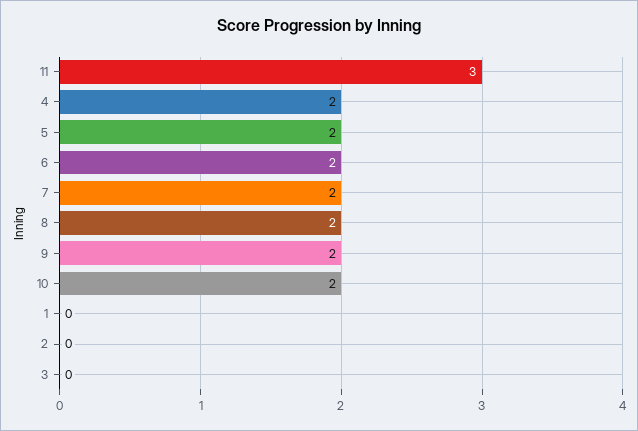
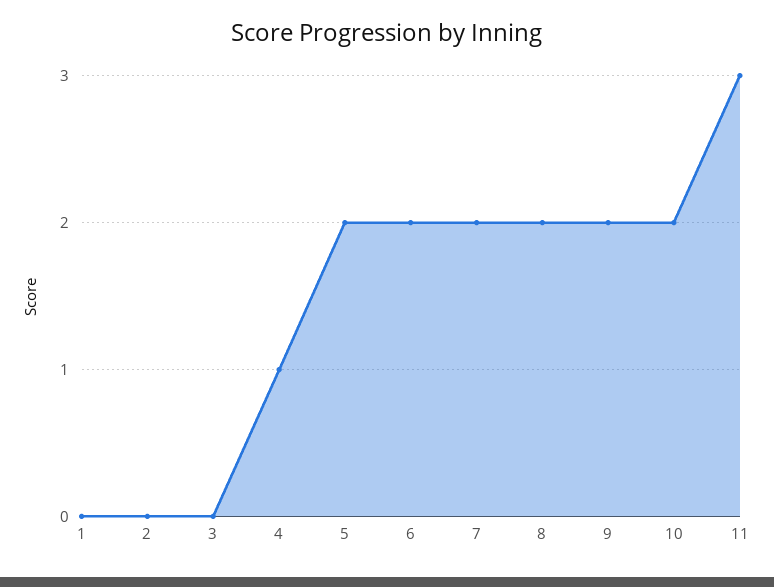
  {
    "11": 3,
-   "4": 2,
+   "4": 1,
    "5": 2,
    "6": 2,
    "7": 2,
    "8": 2,
    "9": 2,
    "10": 2,
    "1": 0,
    "2": 0,
    "3": 0
  }

